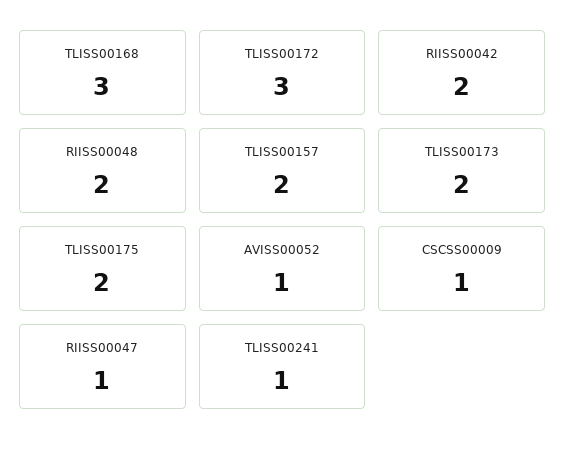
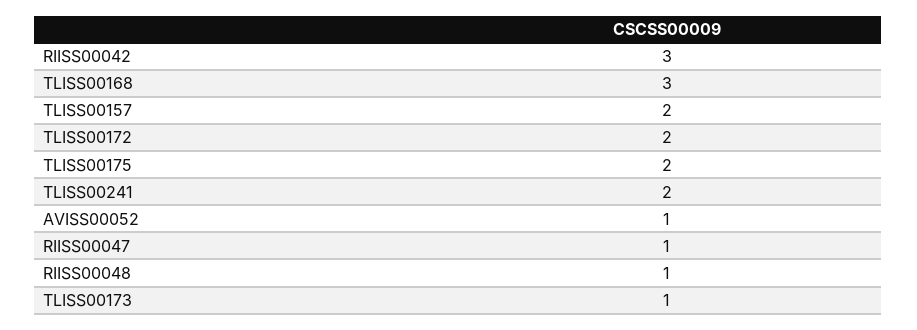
  {
    "TLISS00168": 3,
-   "TLISS00172": 3,
+   "TLISS00172": 2,
-   "RIISS00042": 2,
+   "RIISS00042": 3,
-   "RIISS00048": 2,
+   "RIISS00048": 1,
    "TLISS00157": 2,
-   "TLISS00173": 2,
+   "TLISS00173": 1,
    "TLISS00175": 2,
    "AVISS00052": 1,
-   "CSCSS00009": 1,
    "RIISS00047": 1,
-   "TLISS00241": 1
+   "TLISS00241": 2
  }

